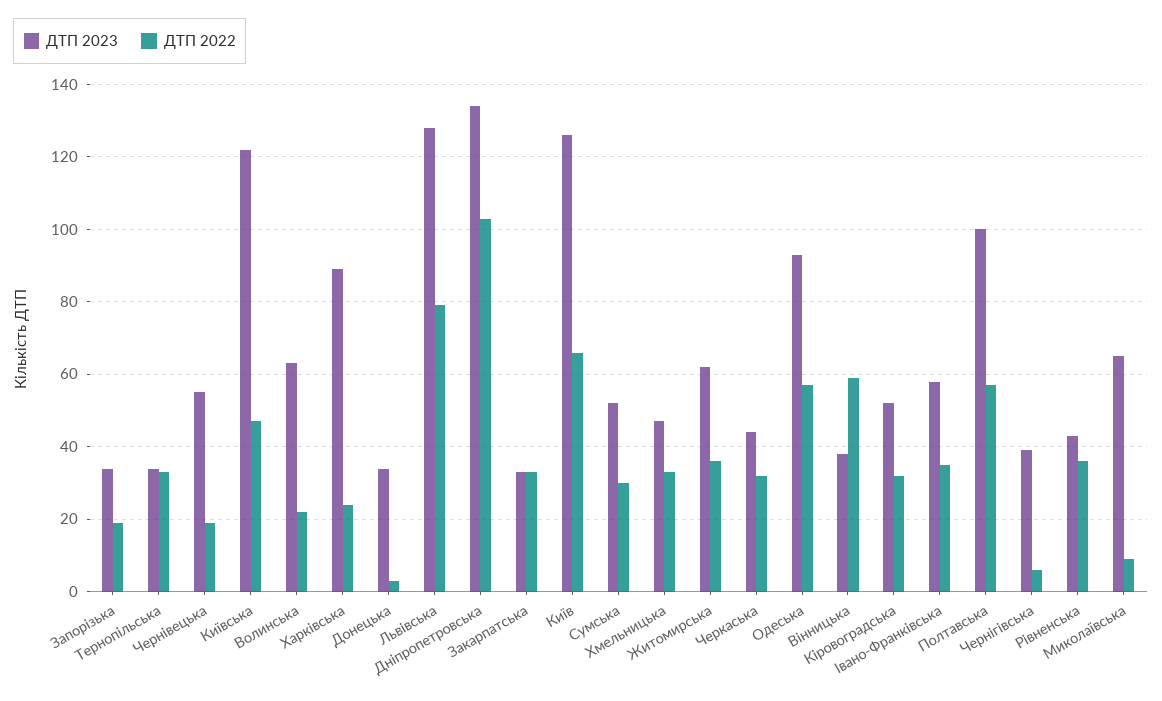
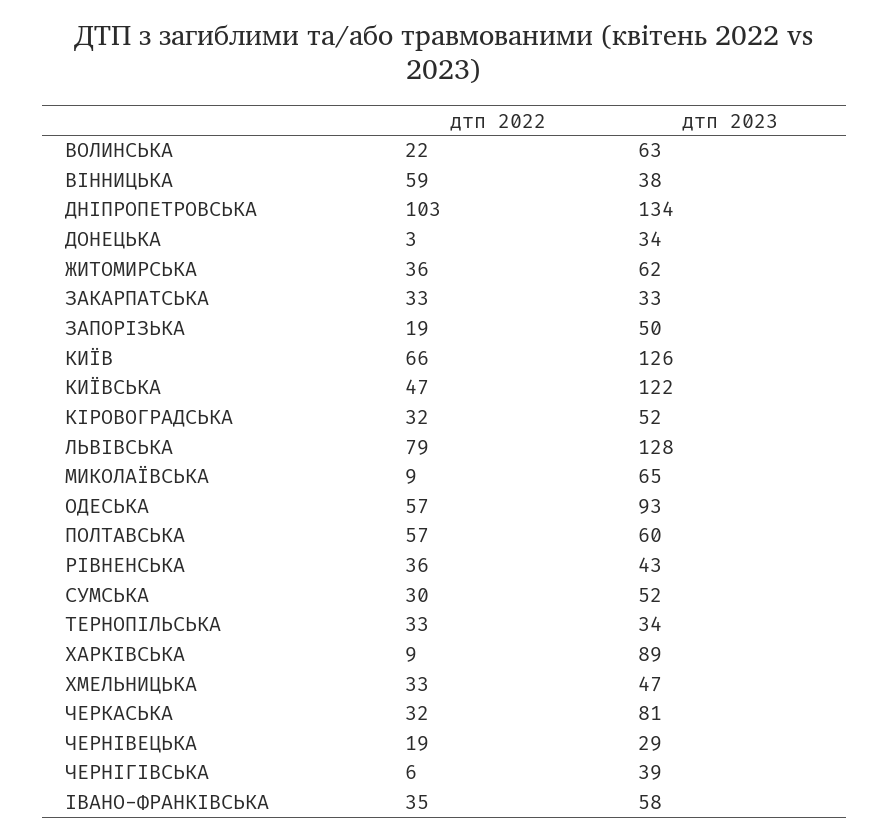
  {
    "ДТП 2023": {
-     "Запорізька": 35,
+     "Запорізька": 50,
      "Тернопільська": 34,
-     "Чернівецька": 55,
+     "Чернівецька": 29,
      "Київська": 122,
      "Волинська": 63,
      "Харківська": 89,
      "Донецька": 34,
      "Львівська": 128,
      "Дніпропетровська": 134,
      "Закарпатська": 33,
      "Київ": 126,
      "Сумська": 52,
      "Хмельницька": 47,
      "Житомирська": 62,
-     "Черкаська": 45,
+     "Черкаська": 81,
      "Одеська": 93,
      "Вінницька": 38,
      "Кіровоградська": 52,
      "Івано-Франківська": 58,
-     "Полтавська": 100,
+     "Полтавська": 60,
      "Чернігівська": 39,
      "Рівненська": 43,
      "Миколаївська": 65
    },
    "ДТП 2022": {
      "Запорізька": 19,
      "Тернопільська": 33,
      "Чернівецька": 19,
      "Київська": 47,
      "Волинська": 22,
-     "Харківська": 25,
+     "Харківська": 9,
      "Донецька": 3,
      "Львівська": 79,
      "Дніпропетровська": 103,
      "Закарпатська": 33,
      "Київ": 66,
      "Сумська": 30,
      "Хмельницька": 33,
      "Житомирська": 36,
      "Черкаська": 32,
      "Одеська": 57,
      "Вінницька": 59,
      "Кіровоградська": 32,
      "Івано-Франківська": 35,
      "Полтавська": 57,
      "Чернігівська": 6,
      "Рівненська": 36,
      "Миколаївська": 9
    }
  }

